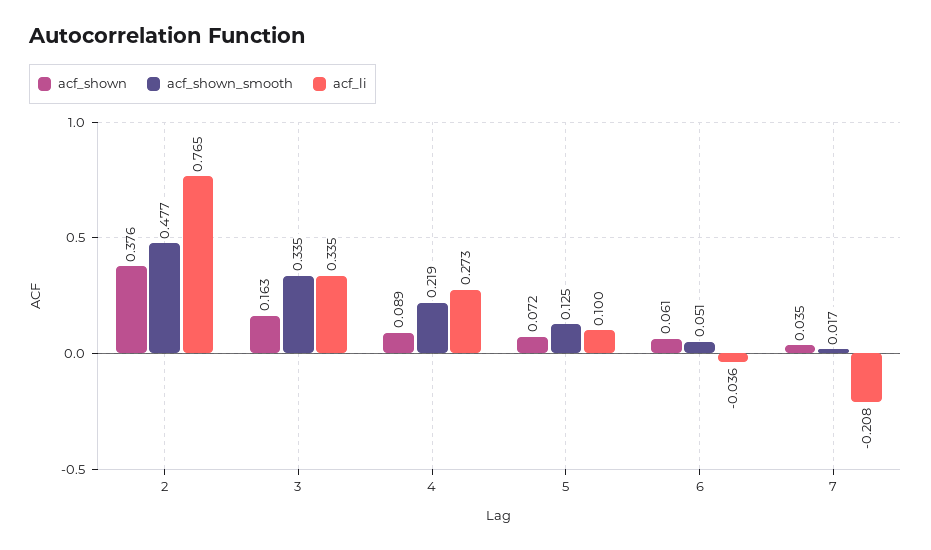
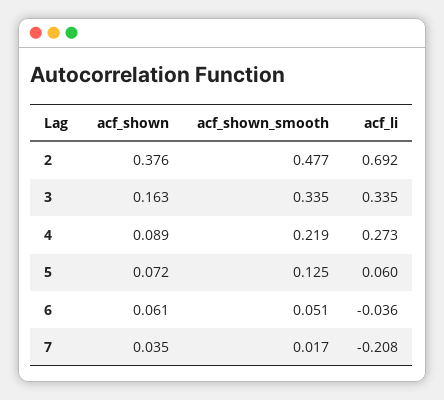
  {
    "acf_shown": {
      "2": 0.376,
      "3": 0.163,
      "4": 0.089,
      "5": 0.072,
      "6": 0.061,
      "7": 0.035
    },
    "acf_shown_smooth": {
      "2": 0.477,
      "3": 0.335,
      "4": 0.219,
      "5": 0.125,
      "6": 0.051,
      "7": 0.017
    },
    "acf_li": {
-     "2": 0.765,
+     "2": 0.692,
      "3": 0.335,
      "4": 0.273,
-     "5": 0.1,
+     "5": 0.06,
      "6": -0.036,
      "7": -0.208
    }
  }

